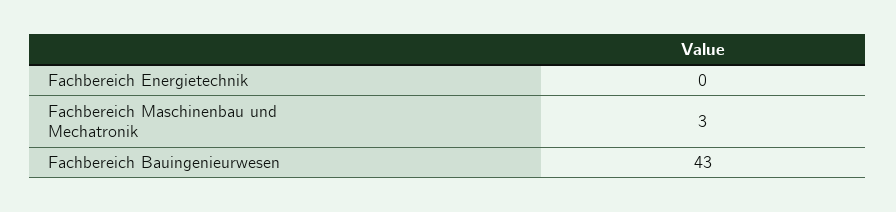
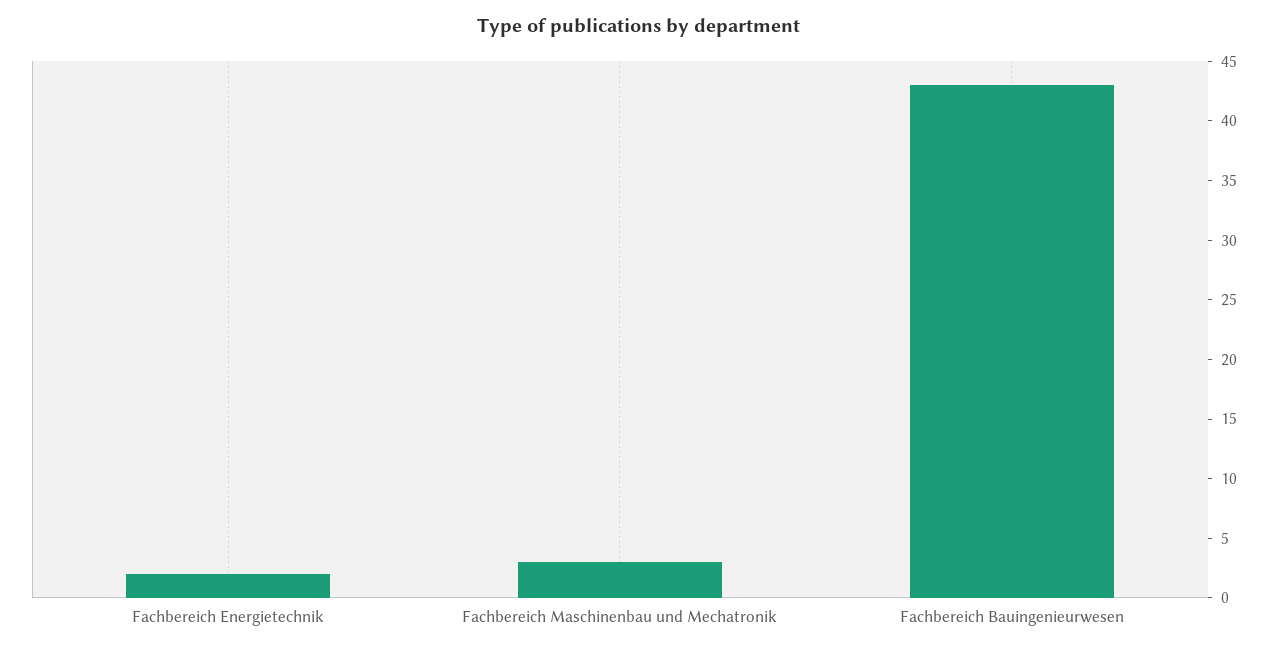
  {
-   "Fachbereich Energietechnik": 0,
+   "Fachbereich Energietechnik": 2,
    "Fachbereich Maschinenbau und Mechatronik": 3,
    "Fachbereich Bauingenieurwesen": 43
  }

